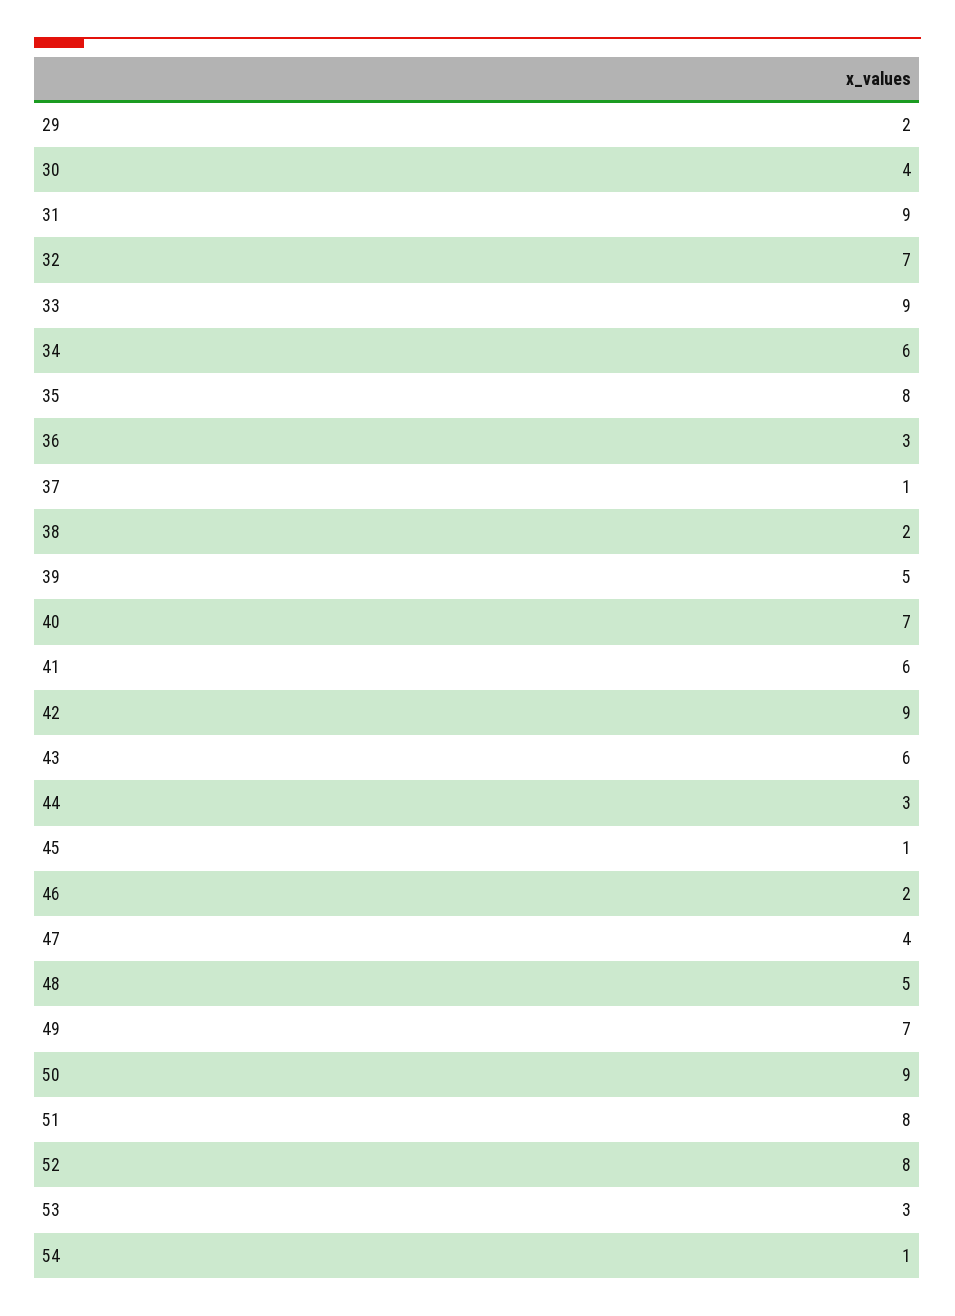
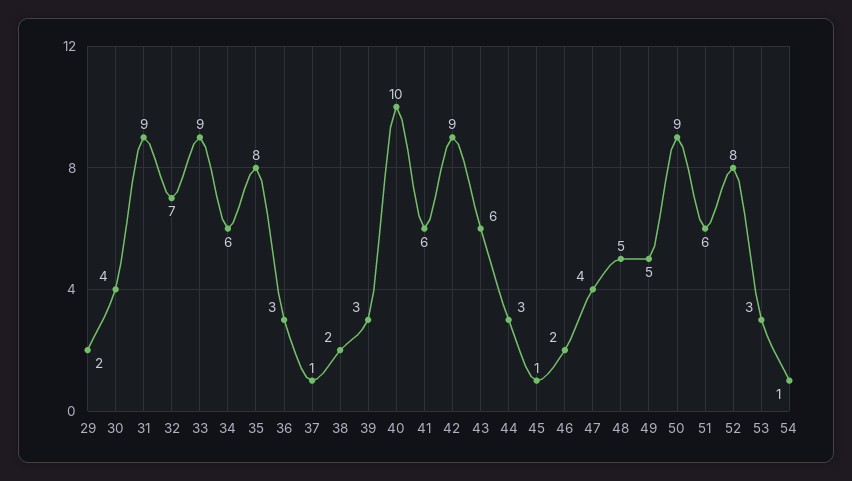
  {
    "29": 2,
    "30": 4,
    "31": 9,
    "32": 7,
    "33": 9,
    "34": 6,
    "35": 8,
    "36": 3,
    "37": 1,
    "38": 2,
-   "39": 5,
+   "39": 3,
-   "40": 7,
+   "40": 10,
    "41": 6,
    "42": 9,
    "43": 6,
    "44": 3,
    "45": 1,
    "46": 2,
    "47": 4,
    "48": 5,
-   "49": 7,
+   "49": 5,
    "50": 9,
-   "51": 8,
+   "51": 6,
    "52": 8,
    "53": 3,
    "54": 1
  }

